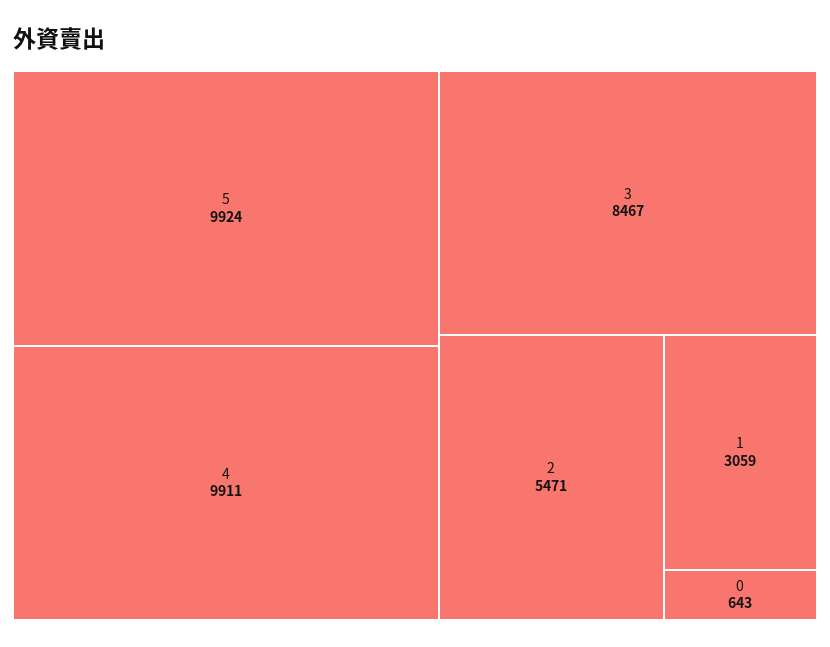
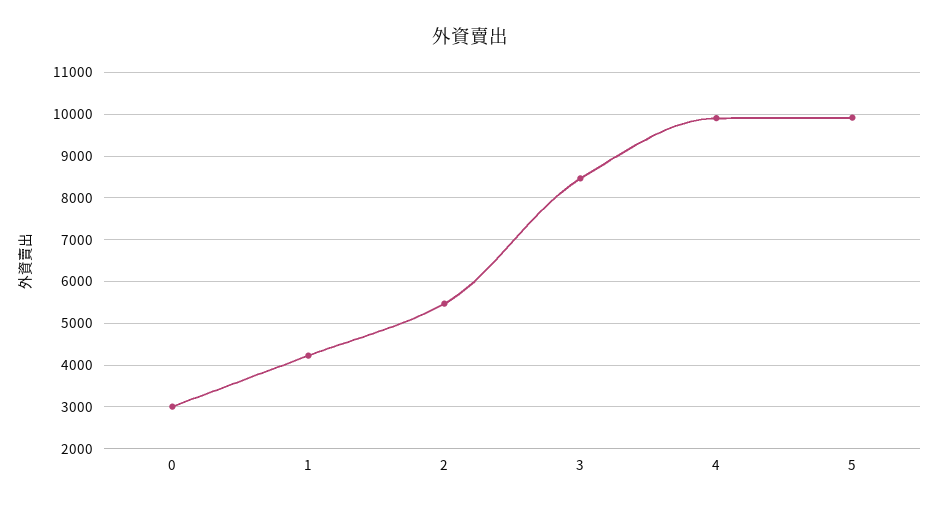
  {
    "5": 9924,
    "4": 9911,
    "3": 8467,
    "2": 5471,
-   "1": 3059,
+   "1": 4200,
-   "0": 643
+   "0": 3000
  }

